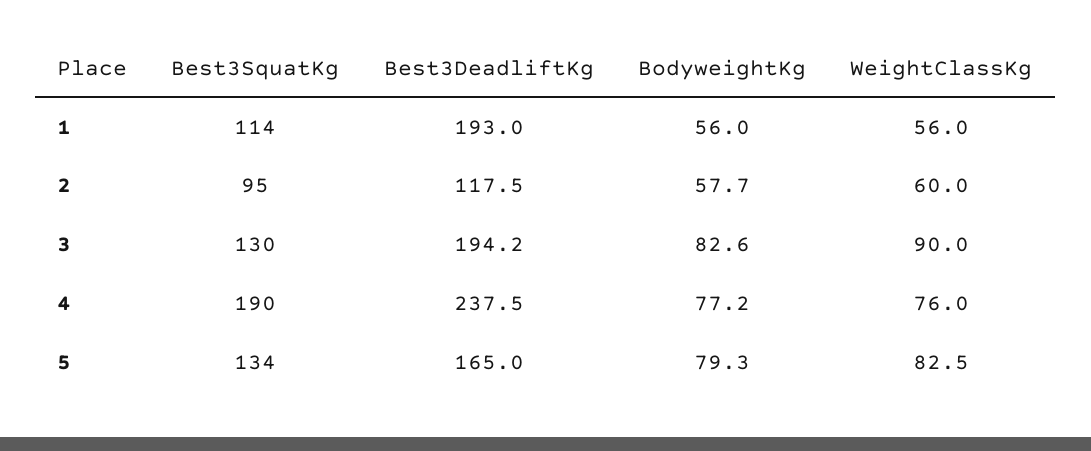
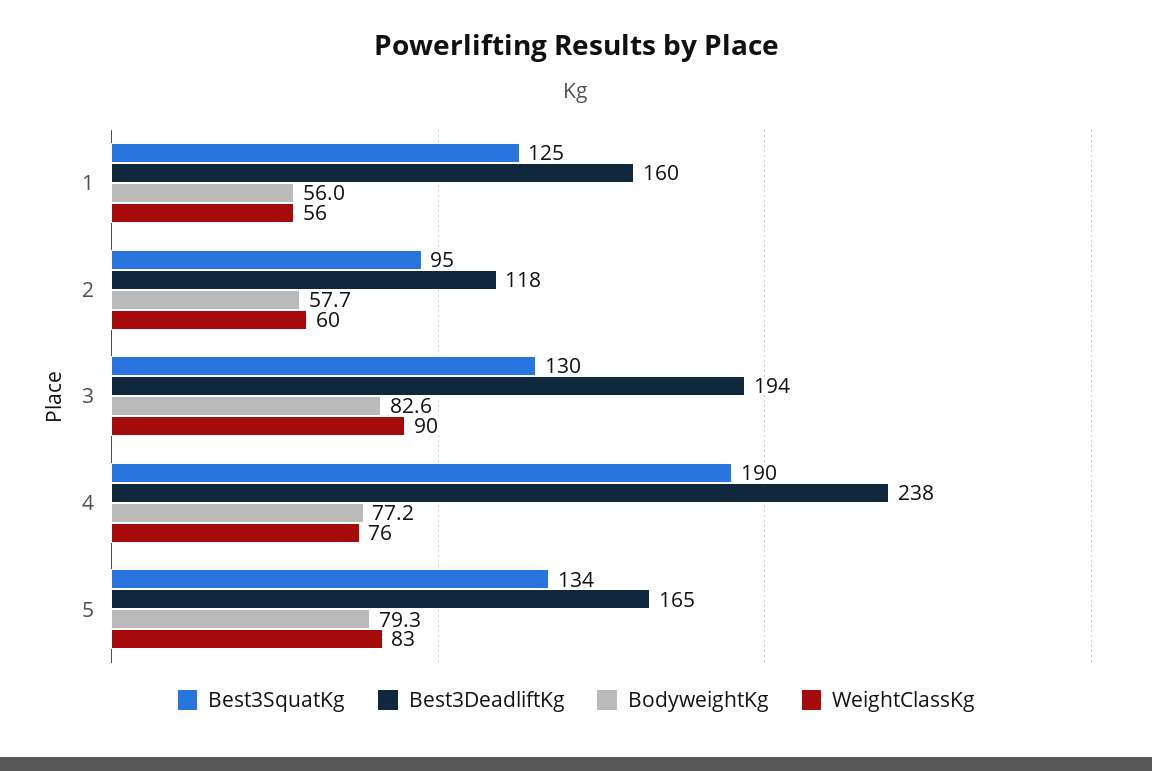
  {
    "Best3SquatKg": {
-     "1": 114,
+     "1": 125,
      "2": 95,
      "3": 130,
      "4": 190,
      "5": 134
    },
    "Best3DeadliftKg": {
-     "1": 193,
+     "1": 160,
      "2": 117.5,
      "3": 194.2,
      "4": 237.5,
      "5": 165
    },
    "BodyweightKg": {
      "1": 56,
      "2": 57.7,
      "3": 82.6,
      "4": 77.2,
      "5": 79.3
    },
    "WeightClassKg": {
      "1": 56,
      "2": 60,
      "3": 90,
      "4": 76,
      "5": 82.5
    }
  }

